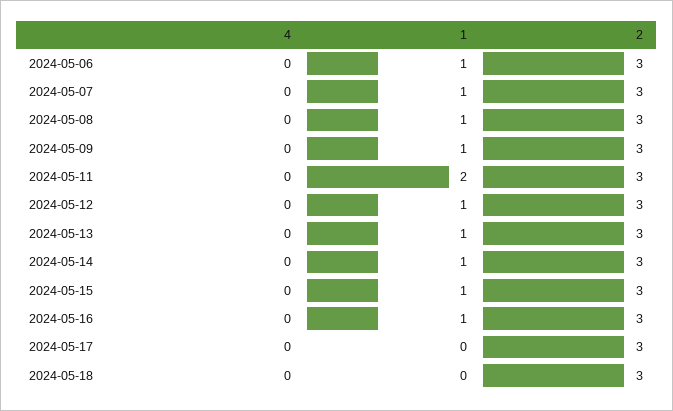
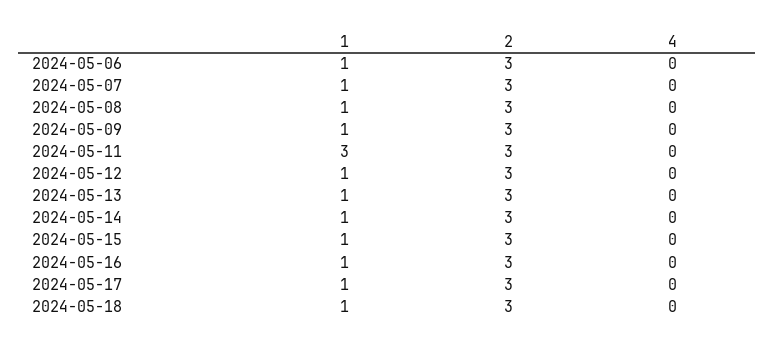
  {
    "4": {
      "2024-05-06": 0,
      "2024-05-07": 0,
      "2024-05-08": 0,
      "2024-05-09": 0,
      "2024-05-11": 0,
      "2024-05-12": 0,
      "2024-05-13": 0,
      "2024-05-14": 0,
      "2024-05-15": 0,
      "2024-05-16": 0,
      "2024-05-17": 0,
      "2024-05-18": 0
    },
    "1": {
      "2024-05-06": 1,
      "2024-05-07": 1,
      "2024-05-08": 1,
      "2024-05-09": 1,
-     "2024-05-11": 2,
+     "2024-05-11": 3,
      "2024-05-12": 1,
      "2024-05-13": 1,
      "2024-05-14": 1,
      "2024-05-15": 1,
      "2024-05-16": 1,
-     "2024-05-17": 0,
+     "2024-05-17": 1,
-     "2024-05-18": 0
+     "2024-05-18": 1
    },
    "2": {
      "2024-05-06": 3,
      "2024-05-07": 3,
      "2024-05-08": 3,
      "2024-05-09": 3,
      "2024-05-11": 3,
      "2024-05-12": 3,
      "2024-05-13": 3,
      "2024-05-14": 3,
      "2024-05-15": 3,
      "2024-05-16": 3,
      "2024-05-17": 3,
      "2024-05-18": 3
    }
  }

